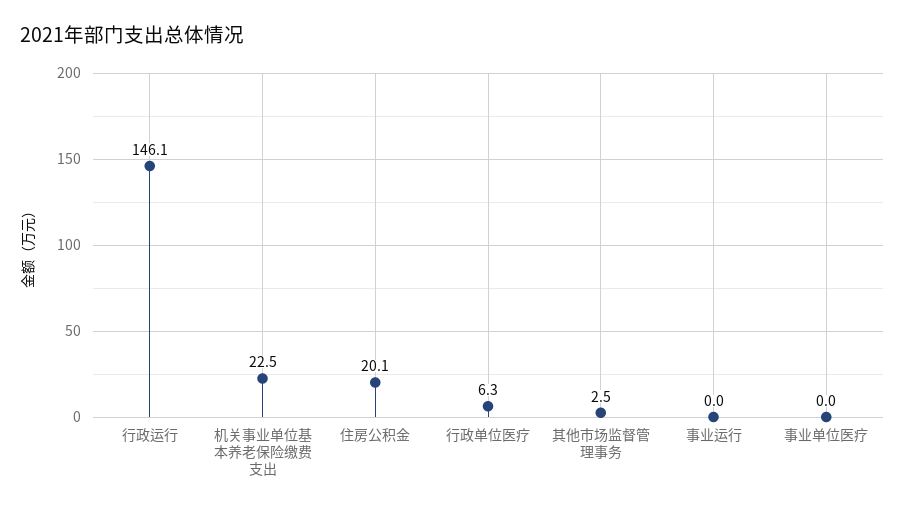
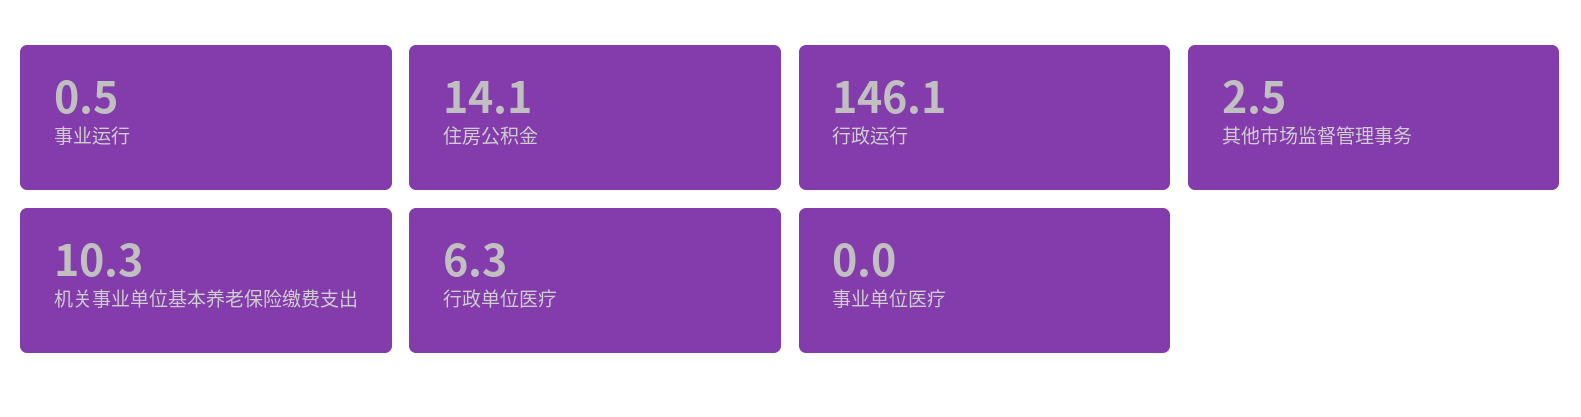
  {
    "行政运行": 146.1,
-   "机关事业单位基本养老保险缴费支出": 22.5,
+   "机关事业单位基本养老保险缴费支出": 10.3,
-   "住房公积金": 20.1,
+   "住房公积金": 14.1,
    "行政单位医疗": 6.3,
    "其他市场监督管理事务": 2.5,
-   "事业运行": 0,
+   "事业运行": 0.5,
    "事业单位医疗": 0
  }

